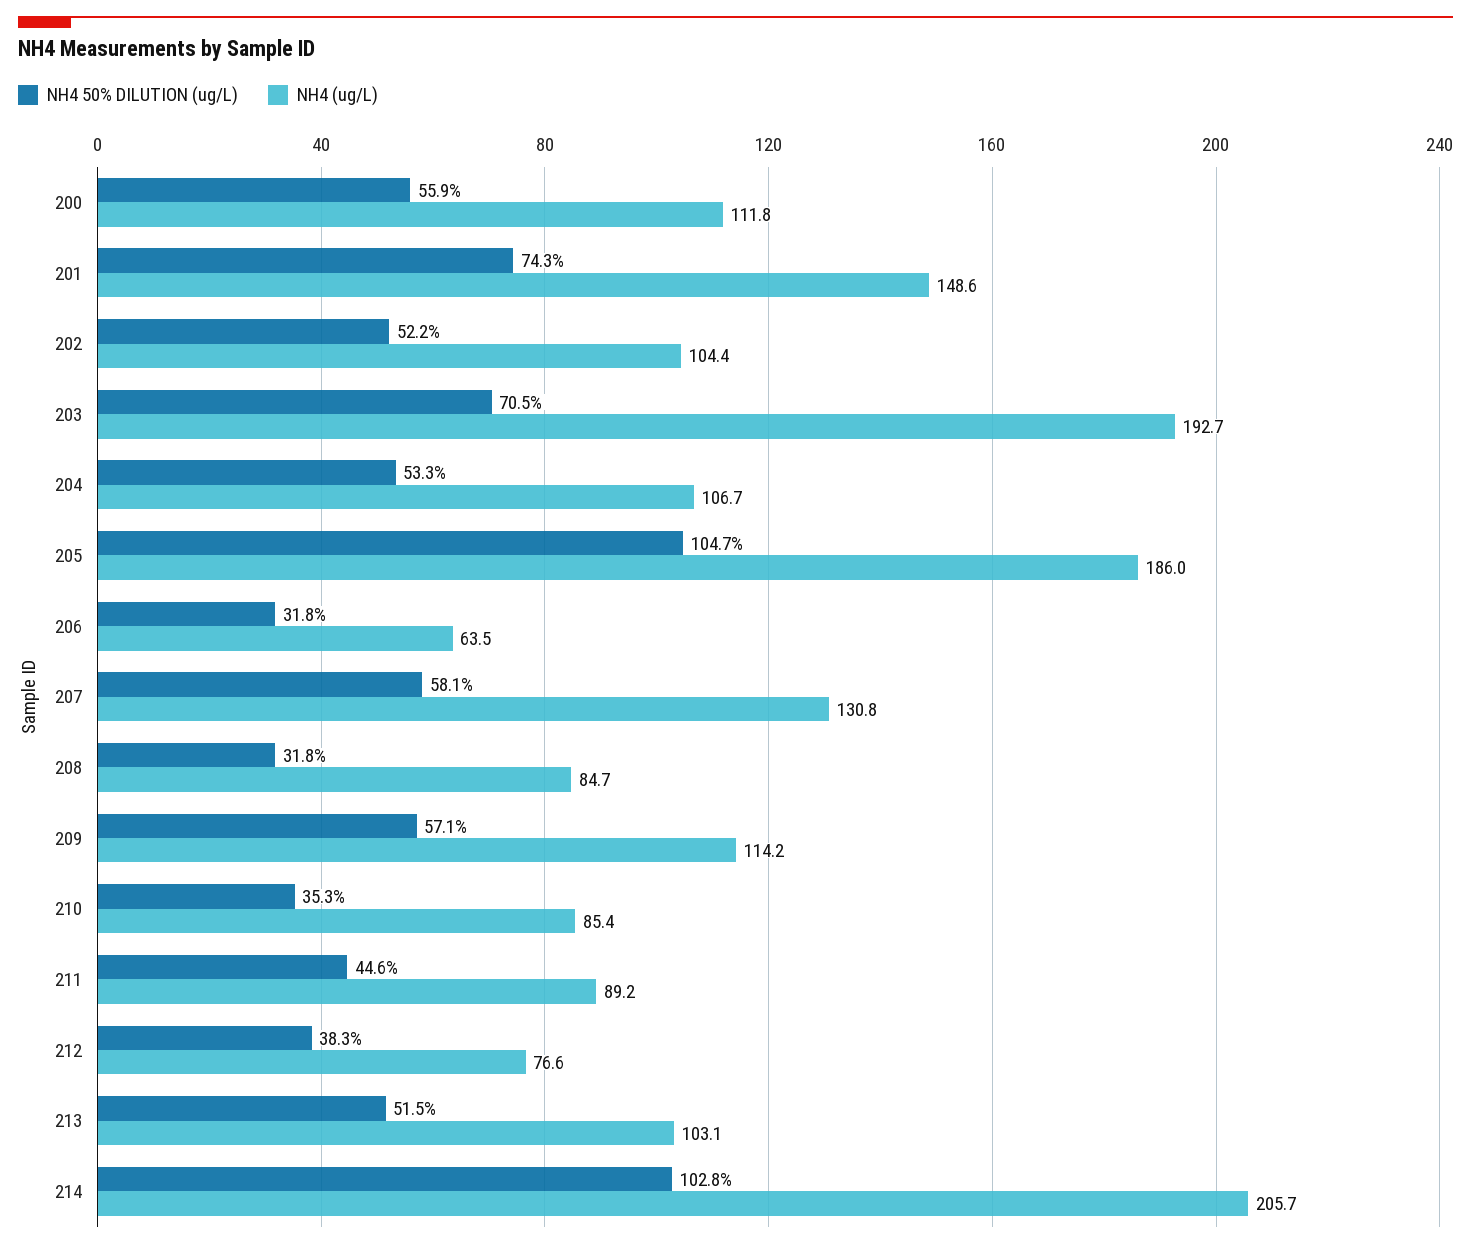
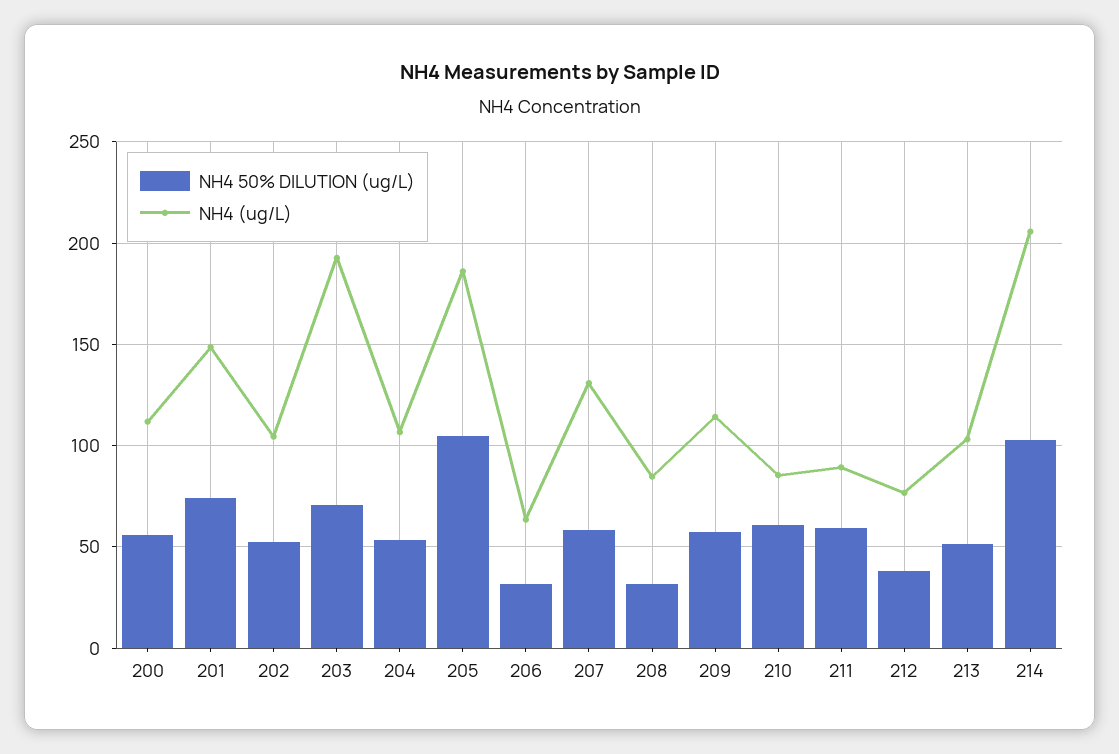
  {
    "NH4 50% DILUTION (ug/L)": {
      "200": 55.9,
      "201": 74.3,
      "202": 52.2,
      "203": 70.5,
      "204": 53.3,
      "205": 104.7,
      "206": 31.8,
      "207": 58.1,
      "208": 31.8,
      "209": 57.1,
-     "210": 35.3,
+     "210": 60,
-     "211": 44.6,
+     "211": 60,
      "212": 38.3,
      "213": 51.5,
      "214": 102.8
    },
    "NH4 (ug/L)": {
      "200": 111.8,
      "201": 148.6,
      "202": 104.4,
      "203": 192.7,
      "204": 106.7,
      "205": 186,
      "206": 63.5,
      "207": 130.8,
      "208": 84.7,
      "209": 114.2,
      "210": 85.4,
      "211": 89.2,
      "212": 76.6,
      "213": 103.1,
      "214": 205.7
    }
  }

